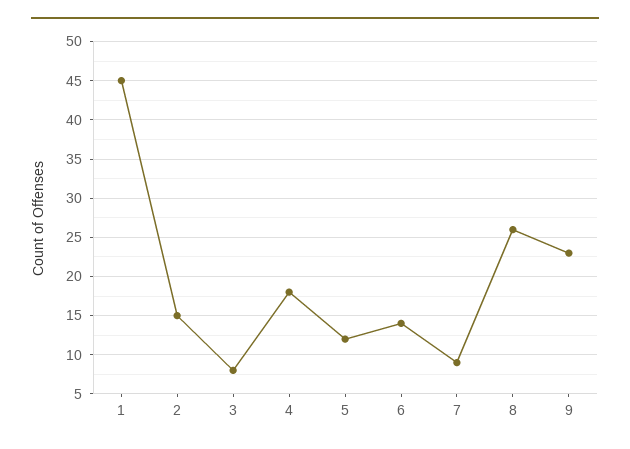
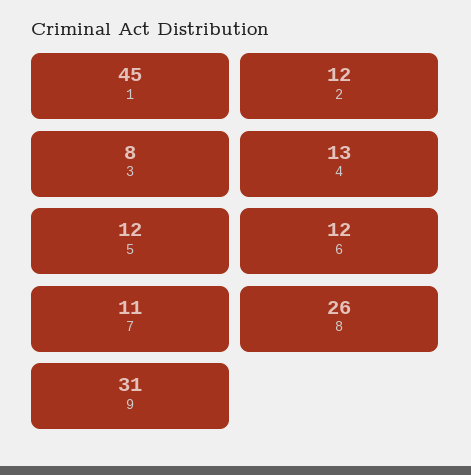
  {
    "1": 45,
-   "2": 15,
+   "2": 12,
    "3": 8,
-   "4": 18,
+   "4": 13,
    "5": 12,
-   "6": 14,
+   "6": 12,
-   "7": 9,
+   "7": 11,
    "8": 26,
-   "9": 23
+   "9": 31
  }

